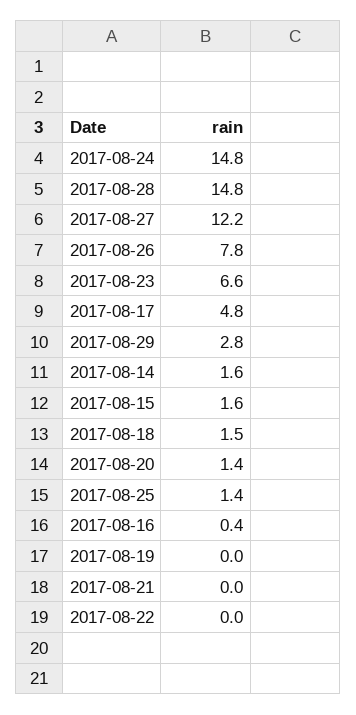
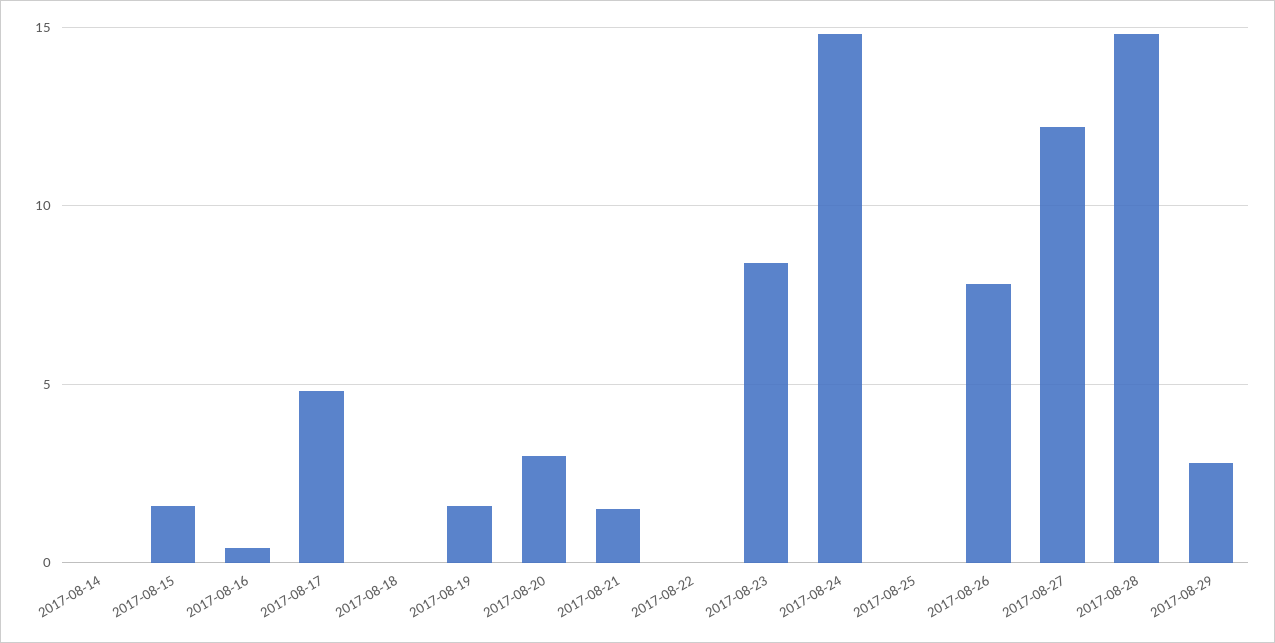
  {
    "2017-08-24": 14.8,
    "2017-08-28": 14.8,
    "2017-08-27": 12.2,
    "2017-08-26": 7.8,
-   "2017-08-23": 6.6,
+   "2017-08-23": 8.5,
    "2017-08-17": 4.8,
    "2017-08-29": 2.8,
-   "2017-08-14": 1.6,
+   "2017-08-14": 0,
    "2017-08-15": 1.6,
-   "2017-08-18": 1.5,
+   "2017-08-18": 0,
-   "2017-08-20": 1.4,
+   "2017-08-20": 3,
-   "2017-08-25": 1.4,
+   "2017-08-25": 0,
    "2017-08-16": 0.4,
-   "2017-08-19": 0,
+   "2017-08-19": 1.5,
-   "2017-08-21": 0,
+   "2017-08-21": 1.5,
    "2017-08-22": 0
  }

